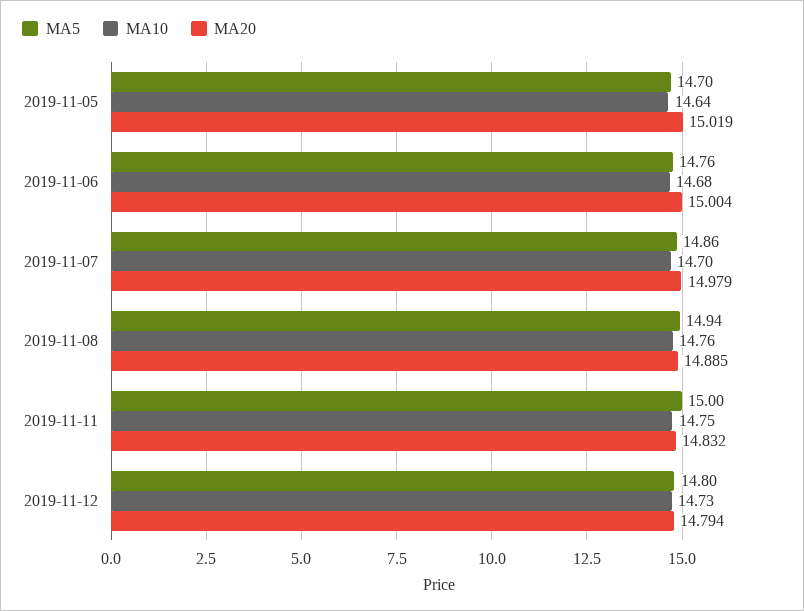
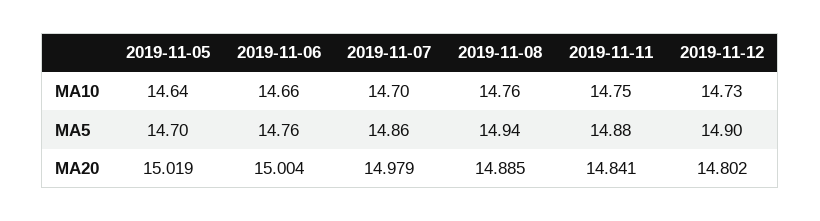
  {
    "MA5": {
      "2019-11-05": 14.7,
      "2019-11-06": 14.76,
      "2019-11-07": 14.86,
      "2019-11-08": 14.94,
-     "2019-11-11": 15,
+     "2019-11-11": 14.88,
-     "2019-11-12": 14.8
+     "2019-11-12": 14.9
    },
    "MA10": {
      "2019-11-05": 14.64,
-     "2019-11-06": 14.68,
+     "2019-11-06": 14.66,
      "2019-11-07": 14.7,
      "2019-11-08": 14.76,
      "2019-11-11": 14.75,
      "2019-11-12": 14.73
    },
    "MA20": {
      "2019-11-05": 15.019,
      "2019-11-06": 15.004,
      "2019-11-07": 14.979,
      "2019-11-08": 14.885,
-     "2019-11-11": 14.832,
+     "2019-11-11": 14.841,
-     "2019-11-12": 14.794
+     "2019-11-12": 14.802
    }
  }

